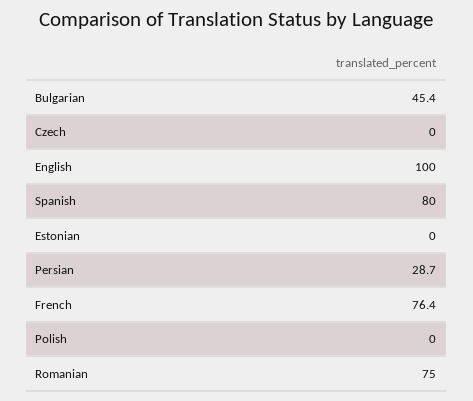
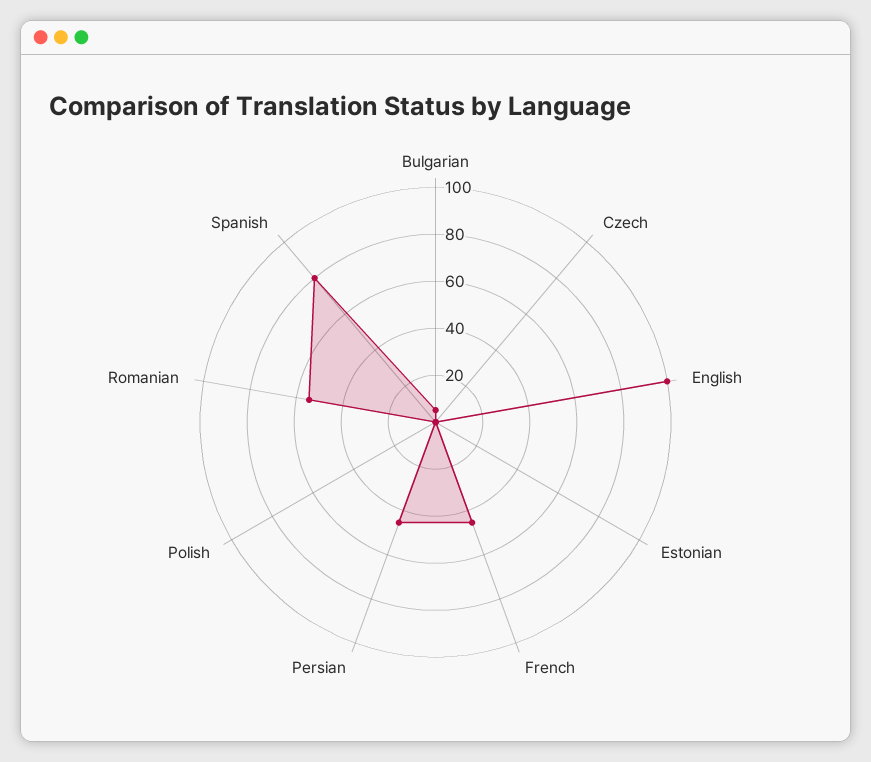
  {
-   "Bulgarian": 45.4,
+   "Bulgarian": 5,
    "Czech": 0,
    "English": 100,
    "Spanish": 80,
    "Estonian": 0,
-   "Persian": 28.7,
+   "Persian": 45,
-   "French": 76.4,
+   "French": 45,
    "Polish": 0,
-   "Romanian": 75
+   "Romanian": 55
  }

